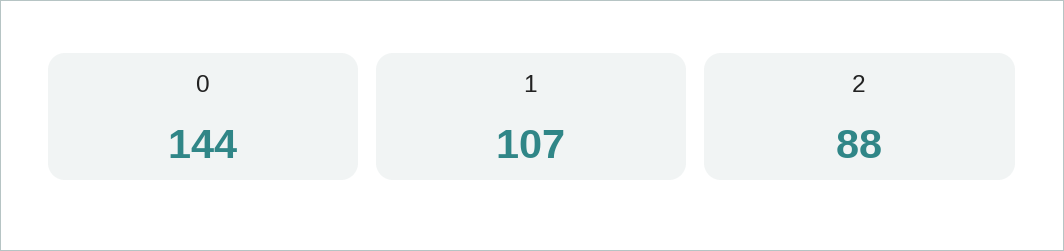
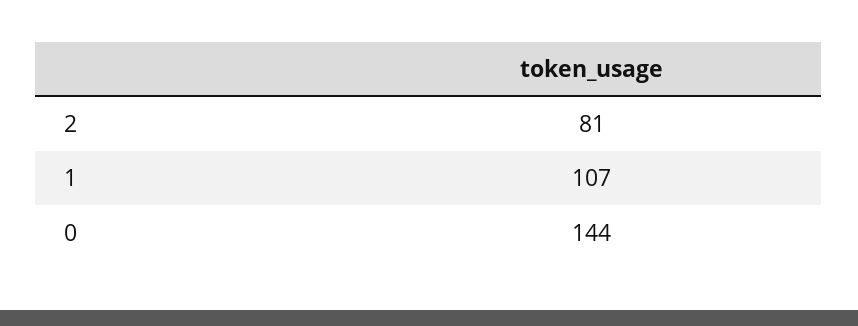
  {
    "0": 144,
    "1": 107,
-   "2": 88
+   "2": 81
  }

